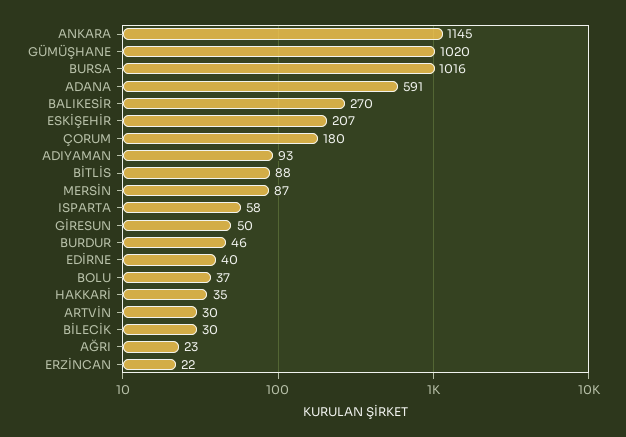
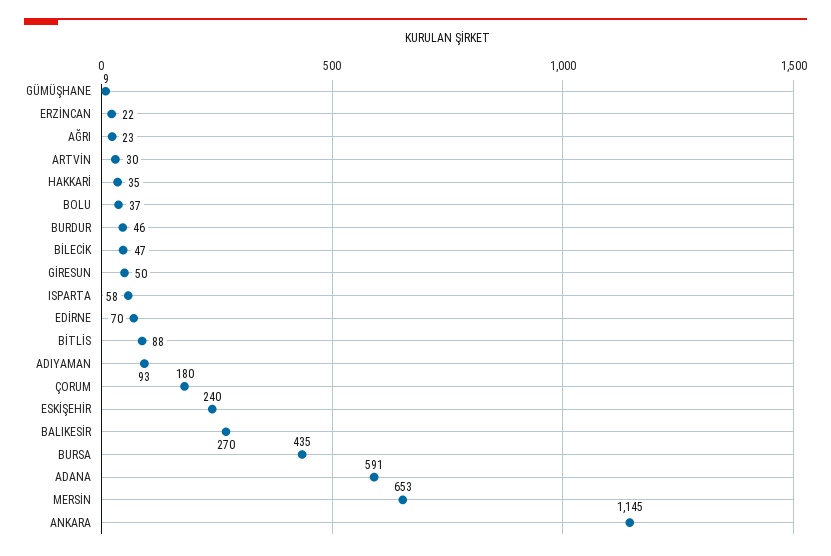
  {
    "ANKARA": 1145,
-   "GÜMÜŞHANE": 1020,
+   "GÜMÜŞHANE": 9,
-   "BURSA": 1016,
+   "BURSA": 435,
    "ADANA": 591,
    "BALIKESİR": 270,
-   "ESKİŞEHİR": 207,
+   "ESKİŞEHİR": 240,
    "ÇORUM": 180,
    "ADIYAMAN": 93,
    "BİTLİS": 88,
-   "MERSİN": 87,
+   "MERSİN": 653,
    "ISPARTA": 58,
    "GİRESUN": 50,
    "BURDUR": 46,
-   "EDİRNE": 40,
+   "EDİRNE": 70,
    "BOLU": 37,
    "HAKKARİ": 35,
    "ARTVİN": 30,
-   "BİLECİK": 30,
+   "BİLECİK": 47,
    "AĞRI": 23,
    "ERZİNCAN": 22
  }

